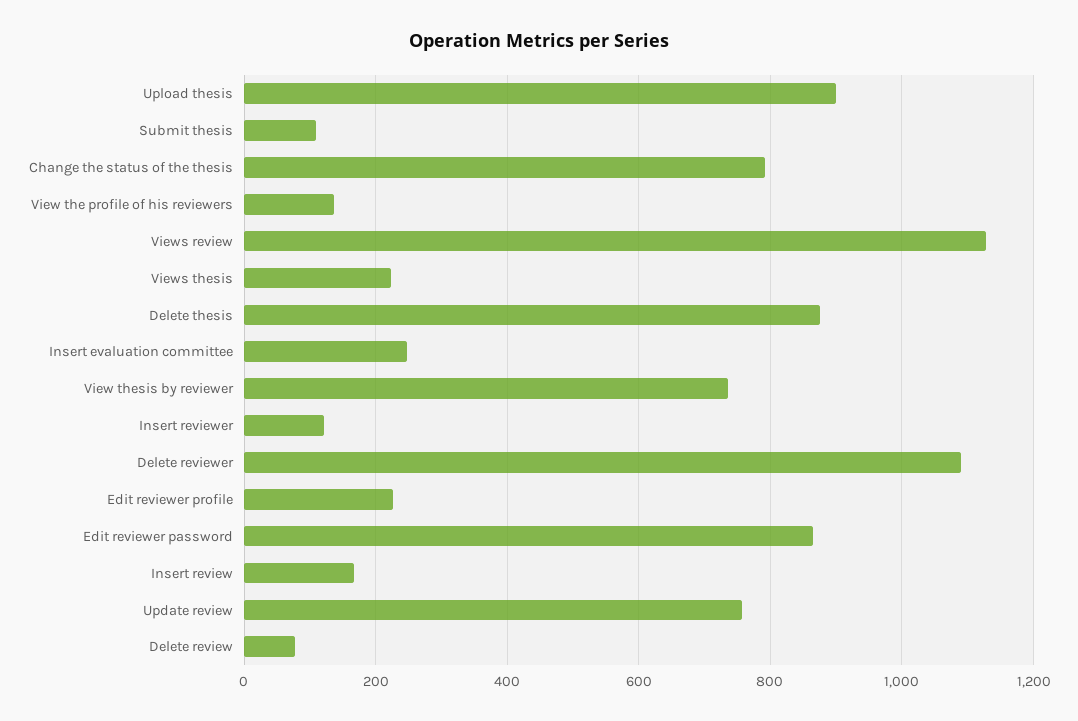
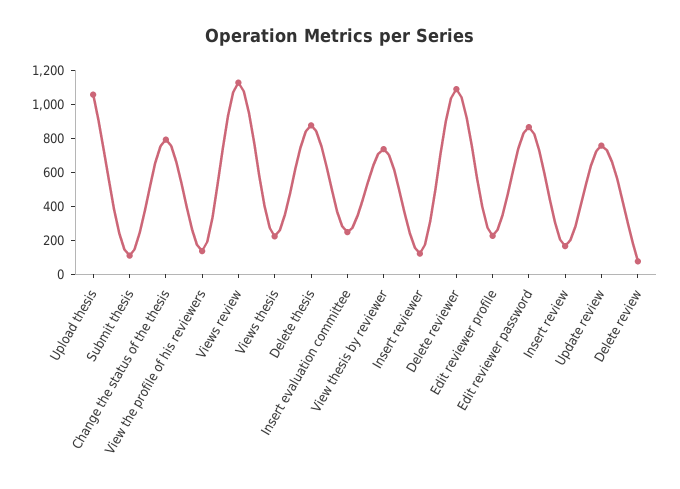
  {
-   "Upload thesis": 900,
+   "Upload thesis": 1050,
    "Submit thesis": 120,
    "Change the status of the thesis": 800,
    "View the profile of his reviewers": 140,
    "Views review": 1120,
    "Views thesis": 220,
    "Delete thesis": 880,
    "Insert evaluation committee": 240,
    "View thesis by reviewer": 740,
    "Insert reviewer": 120,
    "Delete reviewer": 1080,
    "Edit reviewer profile": 220,
    "Edit reviewer password": 860,
    "Insert review": 160,
    "Update review": 760,
    "Delete review": 80
  }

